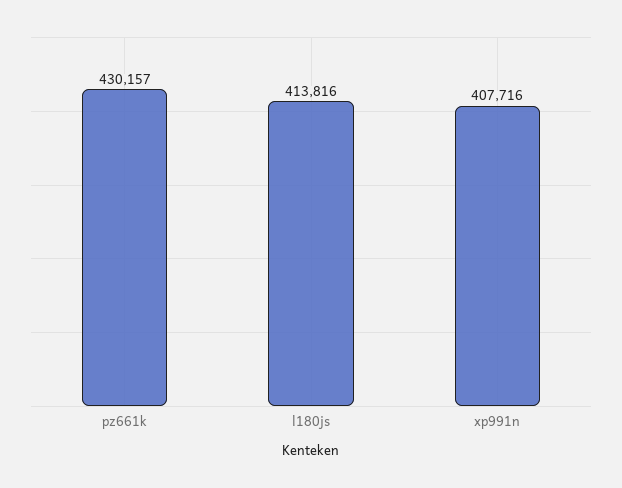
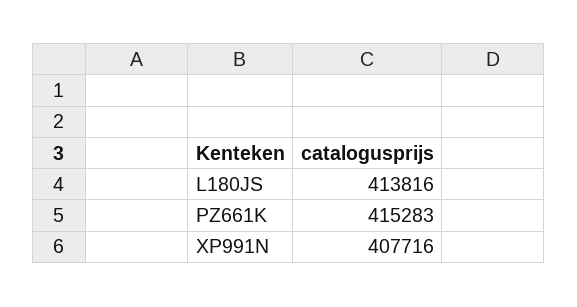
  {
-   "pz661k": 430157,
+   "pz661k": 415283,
    "l180js": 413816,
    "xp991n": 407716
  }

